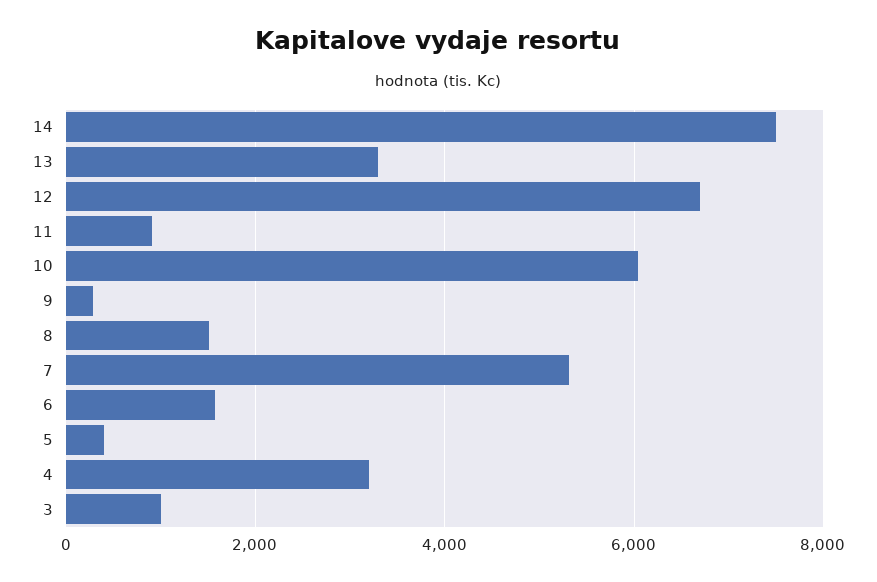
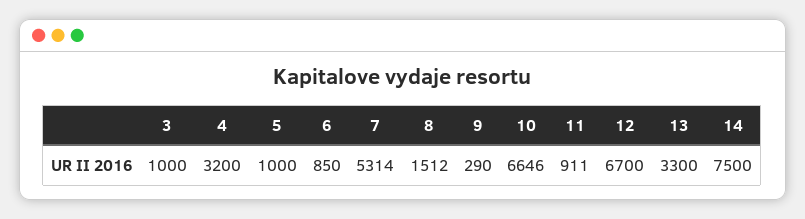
  {
    "14": 7500,
    "13": 3300,
    "12": 6700,
    "11": 911,
-   "10": 6000,
+   "10": 6646,
    "9": 290,
    "8": 1512,
    "7": 5314,
-   "6": 1600,
+   "6": 850,
-   "5": 400,
+   "5": 1000,
    "4": 3200,
    "3": 1000
  }

